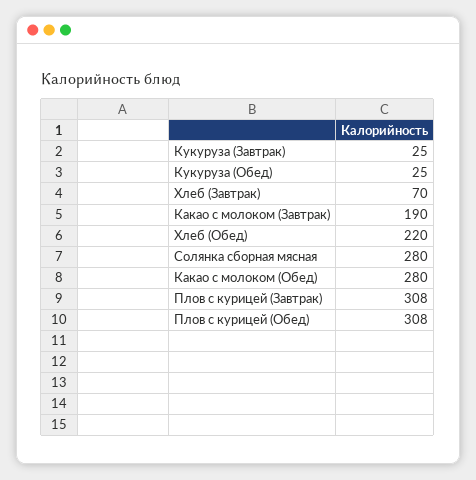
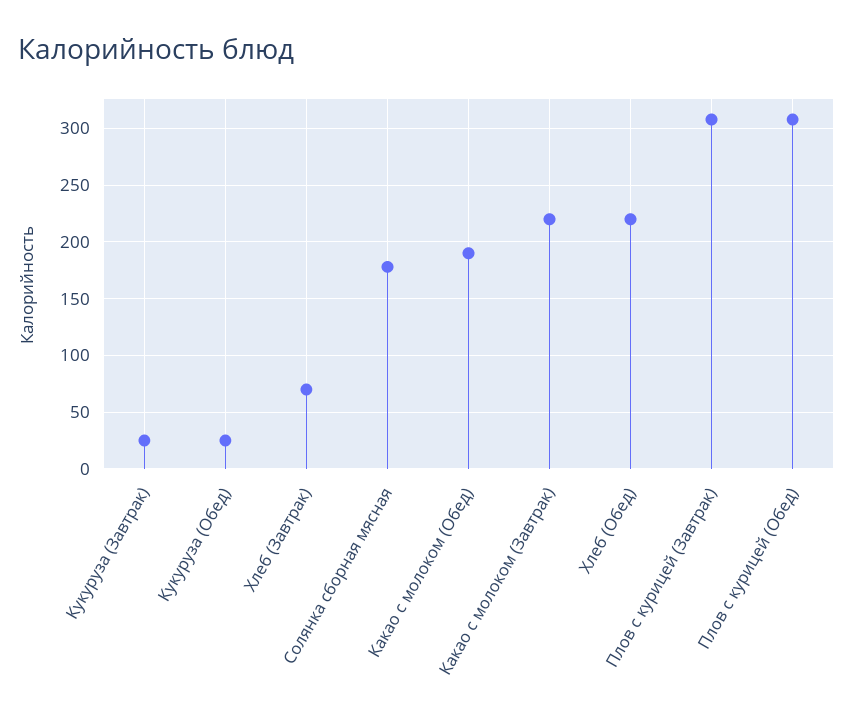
  {
    "Кукуруза (Завтрак)": 25,
    "Кукуруза (Обед)": 25,
    "Хлеб (Завтрак)": 70,
-   "Какао с молоком (Завтрак)": 190,
+   "Какао с молоком (Завтрак)": 220,
    "Хлеб (Обед)": 220,
-   "Солянка сборная мясная": 280,
+   "Солянка сборная мясная": 180,
-   "Какао с молоком (Обед)": 280,
+   "Какао с молоком (Обед)": 190,
    "Плов с курицей (Завтрак)": 308,
    "Плов с курицей (Обед)": 308
  }

